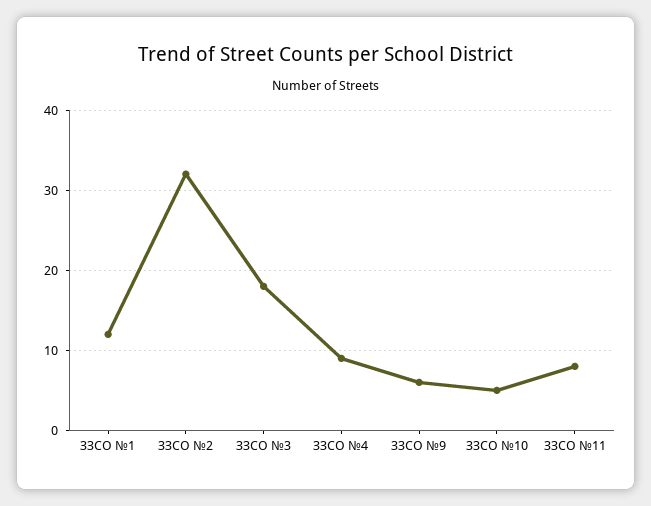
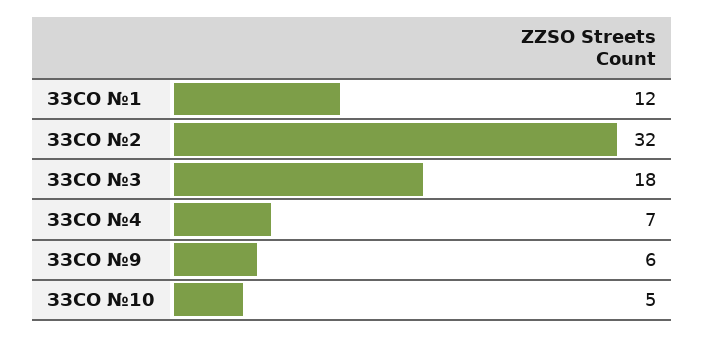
  {
    "ЗЗСО №1": 12,
    "ЗЗСО №2": 32,
    "ЗЗСО №3": 18,
-   "ЗЗСО №4": 9,
+   "ЗЗСО №4": 7,
    "ЗЗСО №9": 6,
-   "ЗЗСО №10": 5,
+   "ЗЗСО №10": 5
-   "ЗЗСО №11": 8
  }

